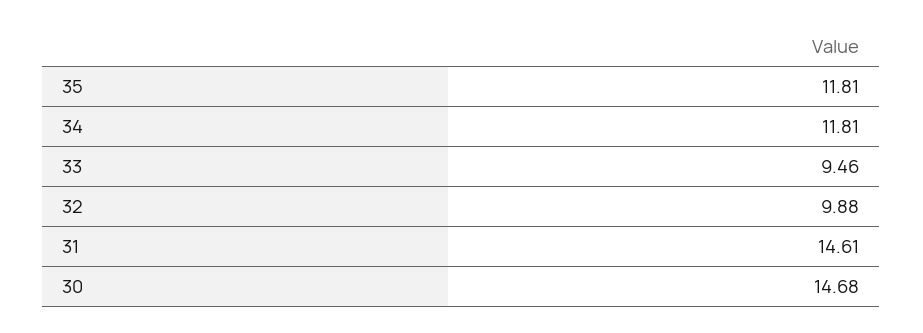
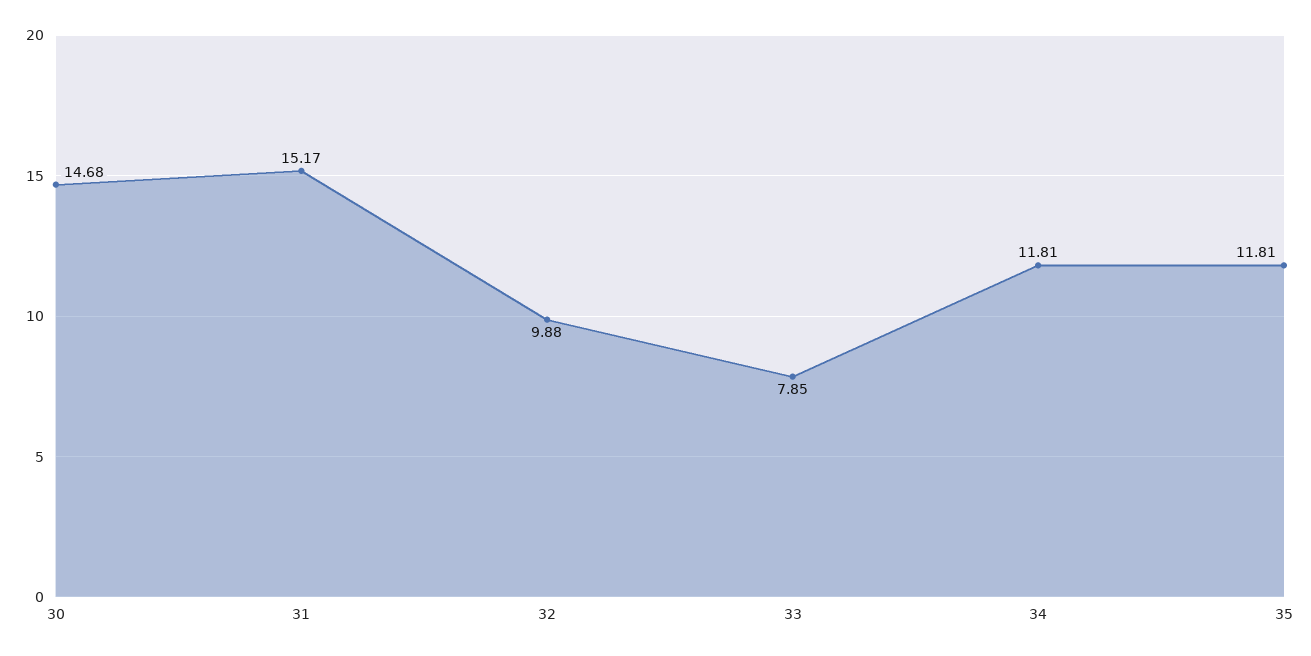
  {
    "35": 11.81,
    "34": 11.81,
-   "33": 9.46,
+   "33": 7.85,
    "32": 9.88,
-   "31": 14.61,
+   "31": 15.17,
    "30": 14.68
  }

